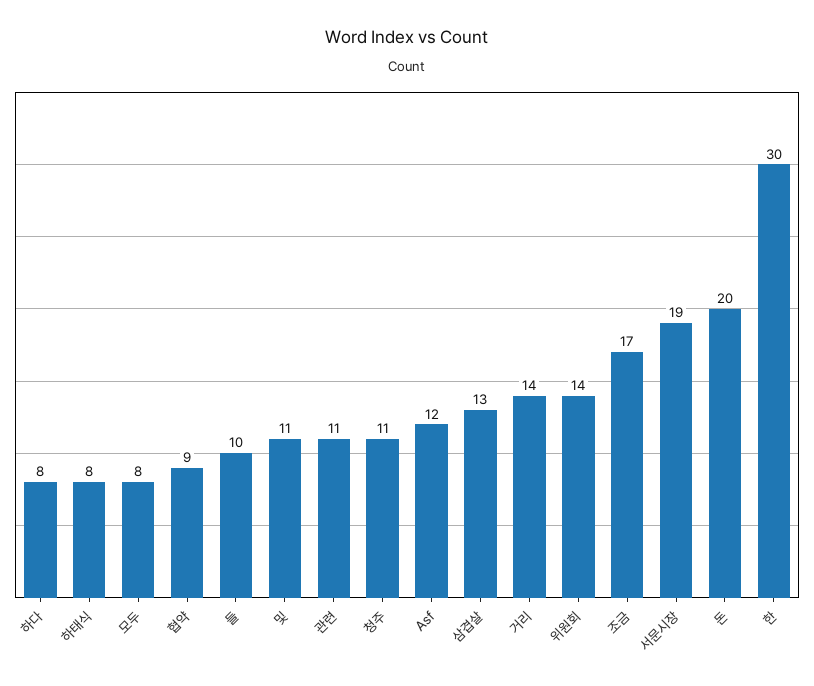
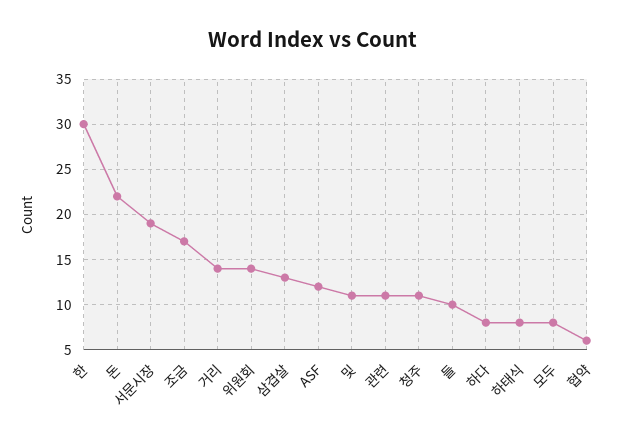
  {
    "하다": 8,
    "하태식": 8,
    "모두": 8,
-   "협약": 9,
+   "협약": 6,
    "들": 10,
    "및": 11,
    "관련": 11,
    "청주": 11,
    "Asf": 12,
    "삼겹살": 13,
    "거리": 14,
    "위원회": 14,
    "조금": 17,
    "서문시장": 19,
-   "돈": 20,
+   "돈": 22,
    "한": 30
  }

